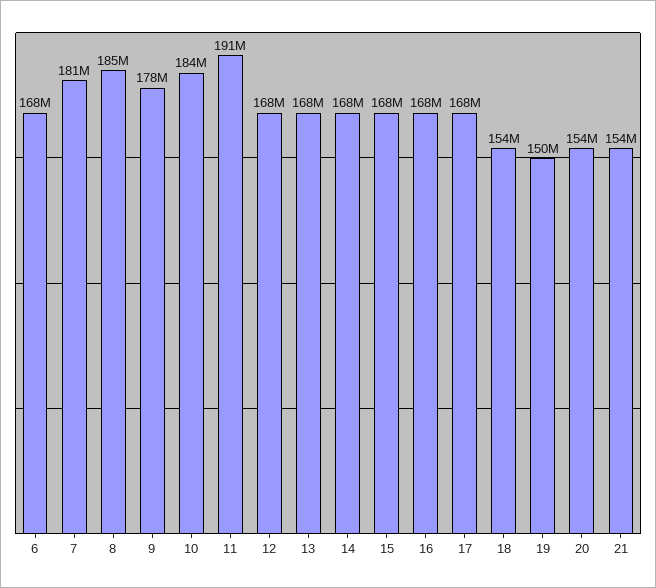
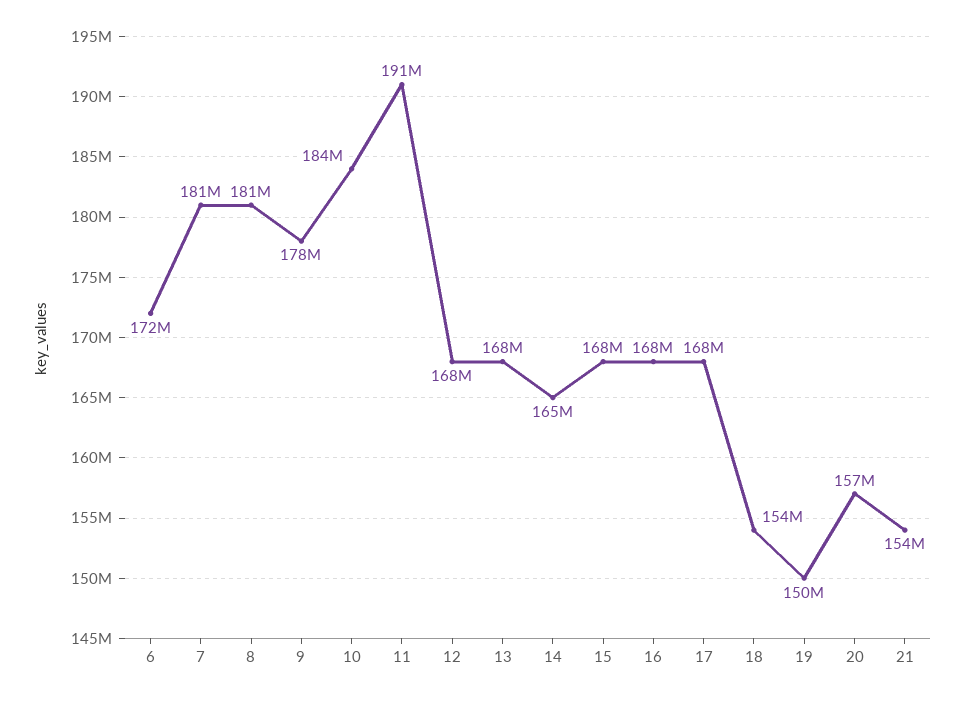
  {
-   "6": 168000000,
+   "6": 172000000,
    "7": 181000000,
-   "8": 185000000,
+   "8": 181000000,
    "9": 178000000,
    "10": 184000000,
    "11": 191000000,
    "12": 168000000,
    "13": 168000000,
-   "14": 168000000,
+   "14": 165000000,
    "15": 168000000,
    "16": 168000000,
    "17": 168000000,
    "18": 154000000,
    "19": 150000000,
-   "20": 154000000,
+   "20": 157000000,
    "21": 154000000
  }

